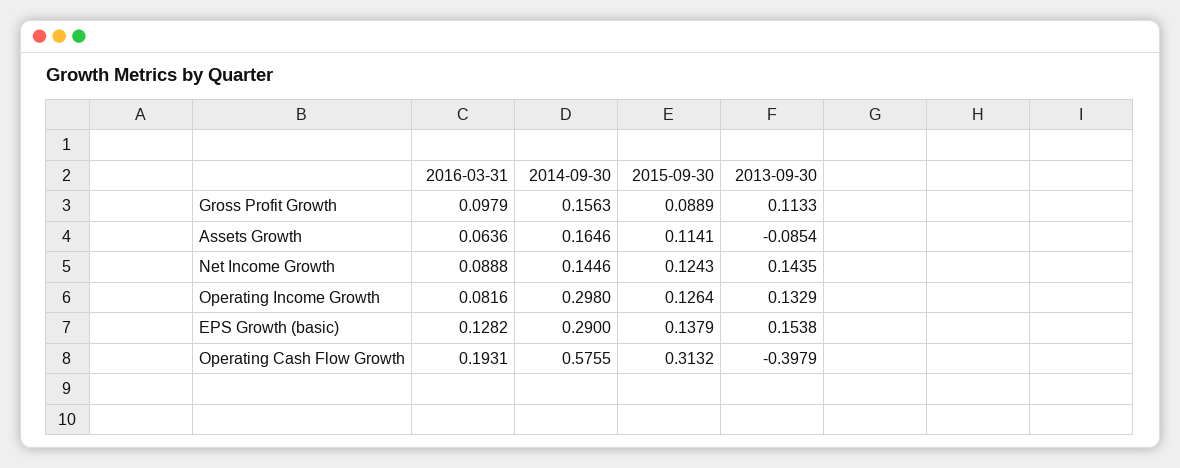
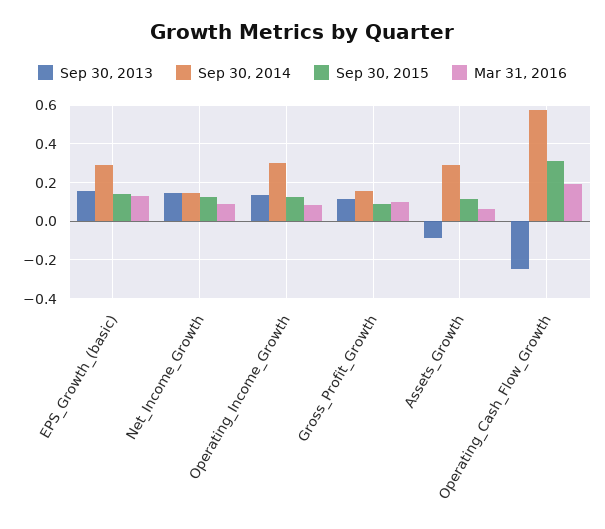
  {
    "2016-03-31": {
      "Gross Profit Growth": 0.0979,
      "Assets Growth": 0.0636,
      "Net Income Growth": 0.0888,
      "Operating Income Growth": 0.0816,
      "EPS Growth (basic)": 0.1282,
      "Operating Cash Flow Growth": 0.1931
    },
    "2014-09-30": {
      "Gross Profit Growth": 0.1563,
-     "Assets Growth": 0.1646,
+     "Assets Growth": 0.3,
      "Net Income Growth": 0.1446,
      "Operating Income Growth": 0.298,
      "EPS Growth (basic)": 0.29,
      "Operating Cash Flow Growth": 0.5755
    },
    "2015-09-30": {
      "Gross Profit Growth": 0.0889,
      "Assets Growth": 0.1141,
      "Net Income Growth": 0.1243,
      "Operating Income Growth": 0.1264,
      "EPS Growth (basic)": 0.1379,
      "Operating Cash Flow Growth": 0.3132
    },
    "2013-09-30": {
      "Gross Profit Growth": 0.1133,
      "Assets Growth": -0.0854,
      "Net Income Growth": 0.1435,
      "Operating Income Growth": 0.1329,
      "EPS Growth (basic)": 0.1538,
-     "Operating Cash Flow Growth": -0.3979
+     "Operating Cash Flow Growth": -0.25
    }
  }

